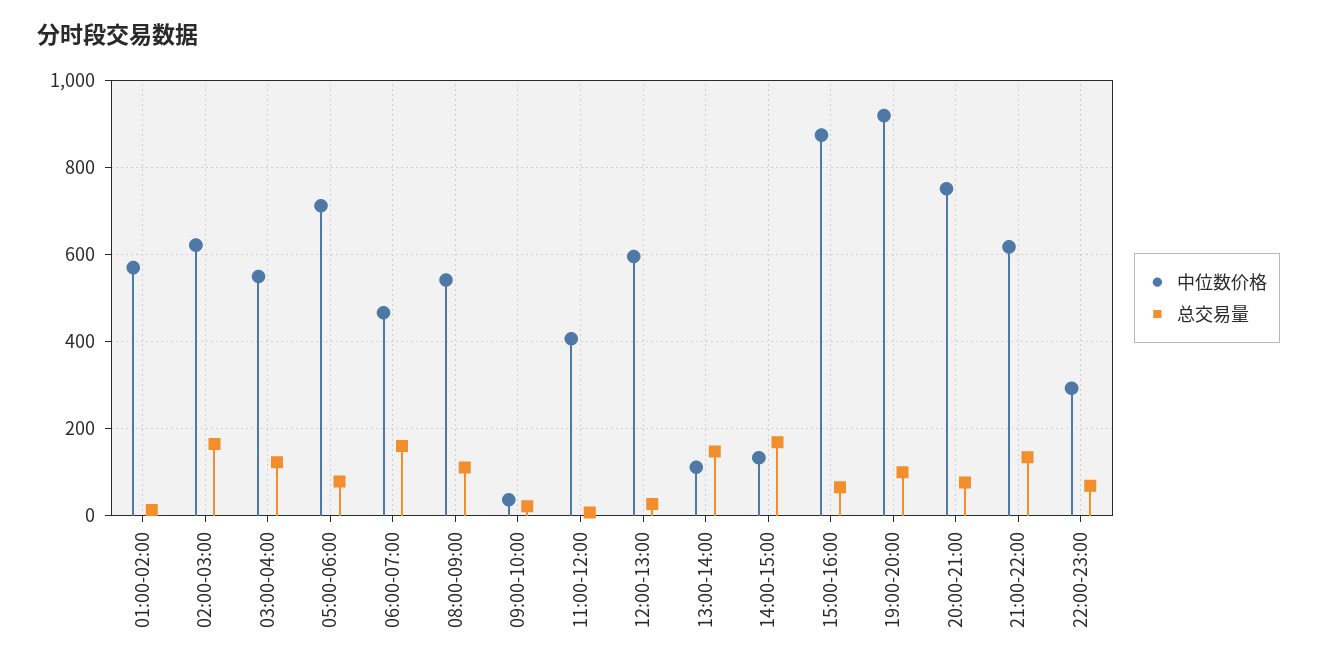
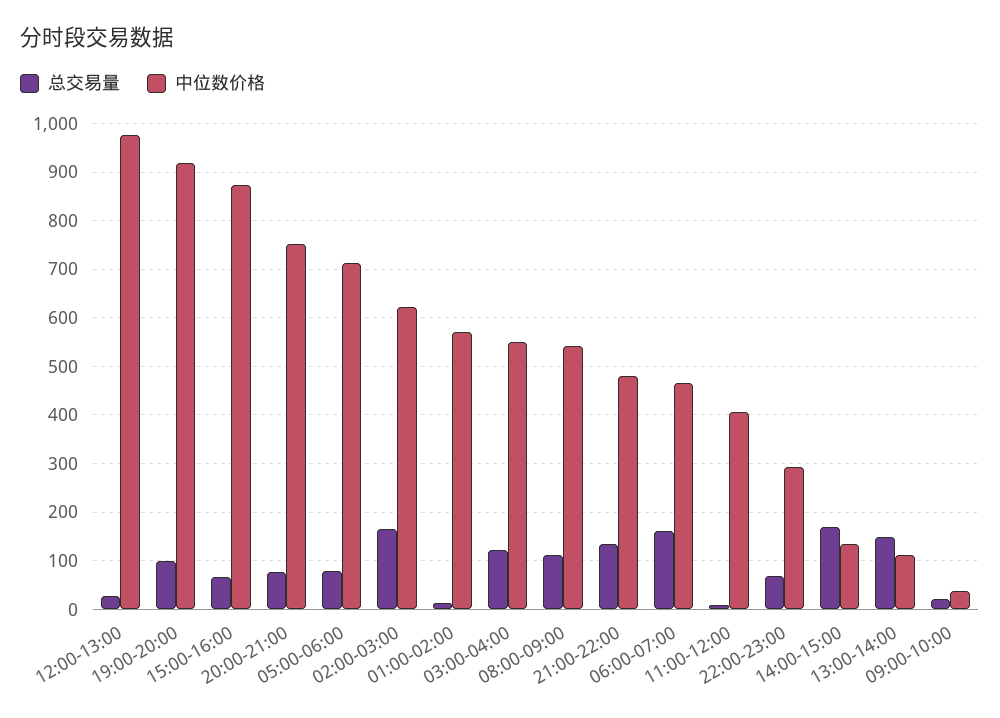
  {
    "中位数价格": {
      "01:00-02:00": 560,
      "02:00-03:00": 620,
      "03:00-04:00": 540,
      "05:00-06:00": 720,
      "06:00-07:00": 460,
      "08:00-09:00": 540,
      "09:00-10:00": 40,
      "11:00-12:00": 400,
-     "12:00-13:00": 600,
+     "12:00-13:00": 980,
      "13:00-14:00": 120,
      "14:00-15:00": 140,
      "15:00-16:00": 880,
      "19:00-20:00": 920,
      "20:00-21:00": 760,
-     "21:00-22:00": 620,
+     "21:00-22:00": 480,
      "22:00-23:00": 300
    },
    "总交易量": {
      "01:00-02:00": 20,
      "02:00-03:00": 160,
      "03:00-04:00": 120,
      "05:00-06:00": 80,
      "06:00-07:00": 160,
      "08:00-09:00": 120,
      "09:00-10:00": 20,
      "11:00-12:00": 0,
      "12:00-13:00": 20,
      "13:00-14:00": 140,
      "14:00-15:00": 160,
      "15:00-16:00": 60,
      "19:00-20:00": 100,
      "20:00-21:00": 80,
      "21:00-22:00": 140,
      "22:00-23:00": 60
    }
  }

